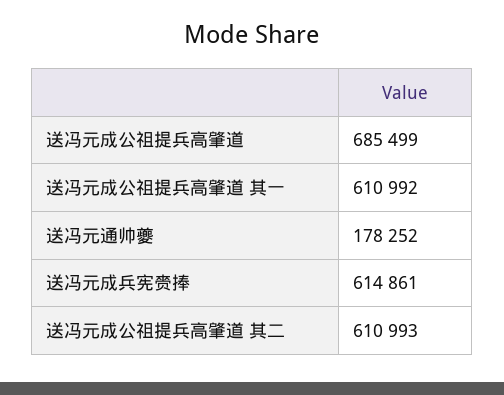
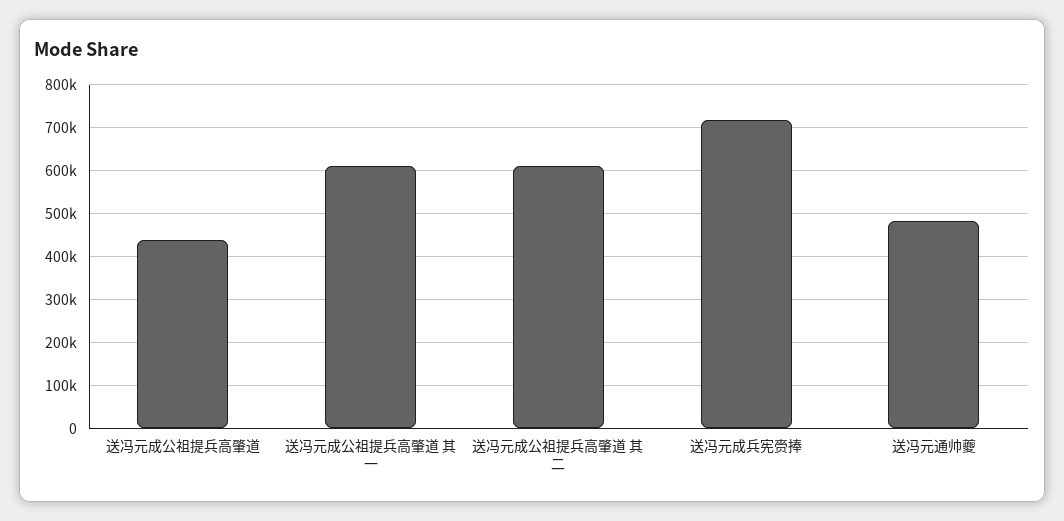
  {
-   "送冯元成公祖提兵高肇道": 685499,
+   "送冯元成公祖提兵高肇道": 440000,
    "送冯元成公祖提兵高肇道 其一": 610992,
-   "送冯元通帅夔": 178252,
+   "送冯元通帅夔": 480000,
-   "送冯元成兵宪赍捧": 614861,
+   "送冯元成兵宪赍捧": 720000,
    "送冯元成公祖提兵高肇道 其二": 610993
  }

